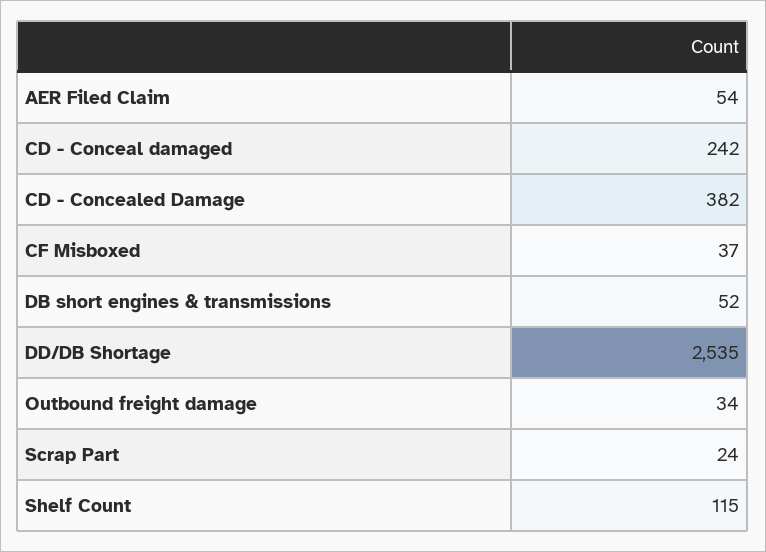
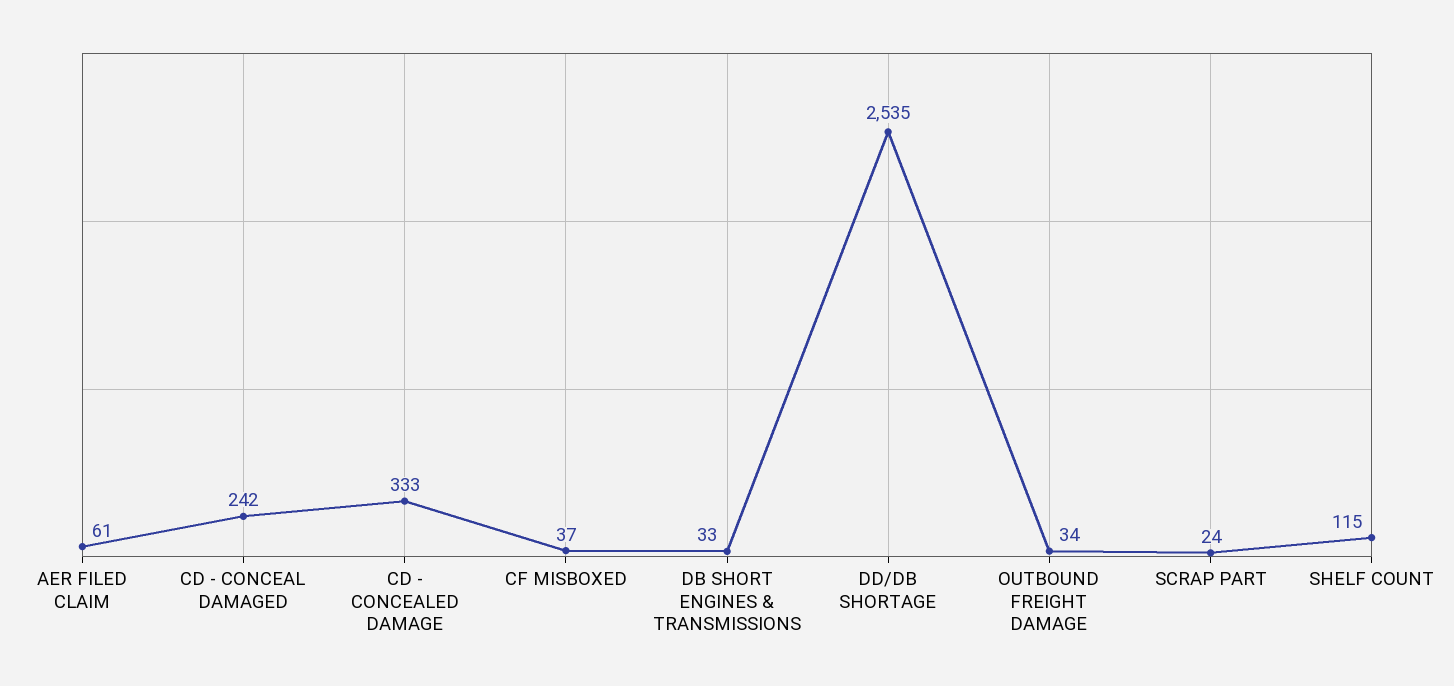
  {
-   "AER Filed Claim": 54,
+   "AER Filed Claim": 61,
    "CD - Conceal damaged": 242,
-   "CD - Concealed Damage": 382,
+   "CD - Concealed Damage": 333,
    "CF Misboxed": 37,
-   "DB short engines & transmissions": 52,
+   "DB short engines & transmissions": 33,
    "DD/DB Shortage": 2535,
    "Outbound freight damage": 34,
    "Scrap Part": 24,
    "Shelf Count": 115
  }

